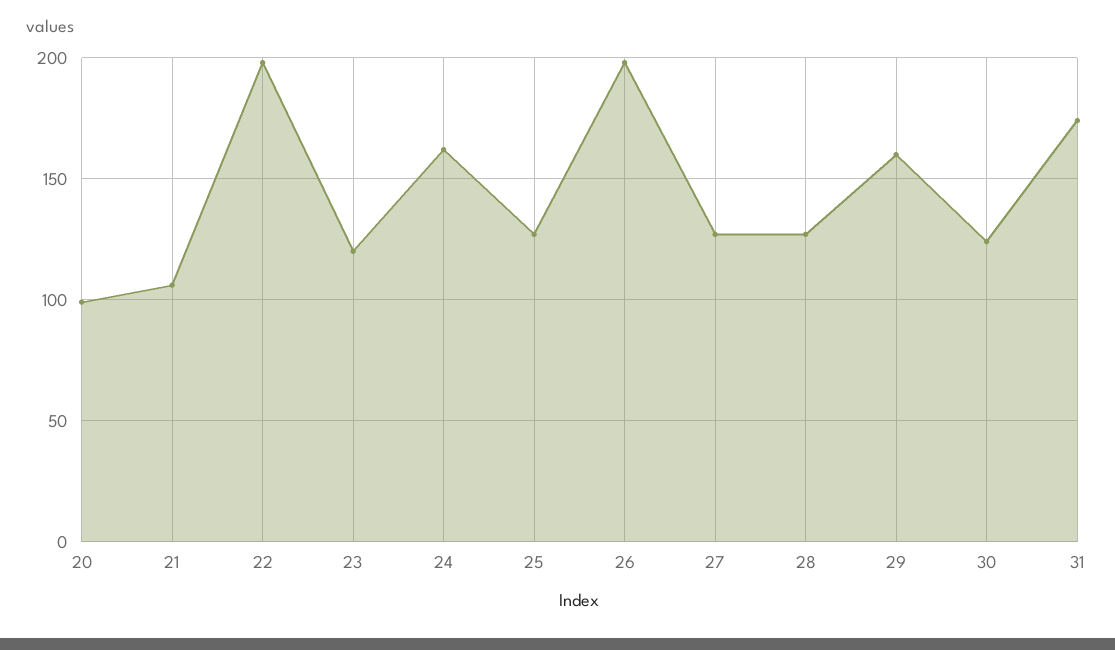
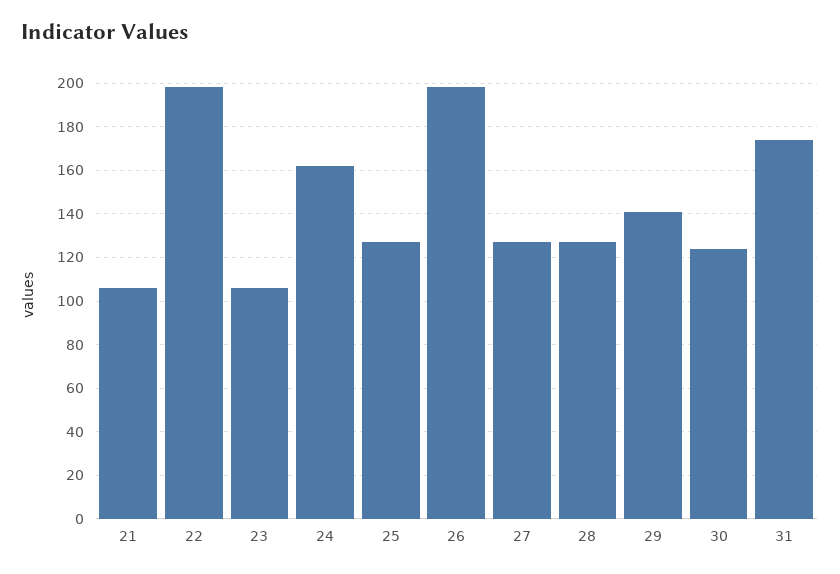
  {
-   "20": 100,
    "21": 105,
    "22": 200,
-   "23": 120,
+   "23": 105,
    "24": 160,
    "25": 125,
    "26": 200,
    "27": 125,
    "28": 125,
-   "29": 160,
+   "29": 140,
    "30": 125,
    "31": 175
  }

